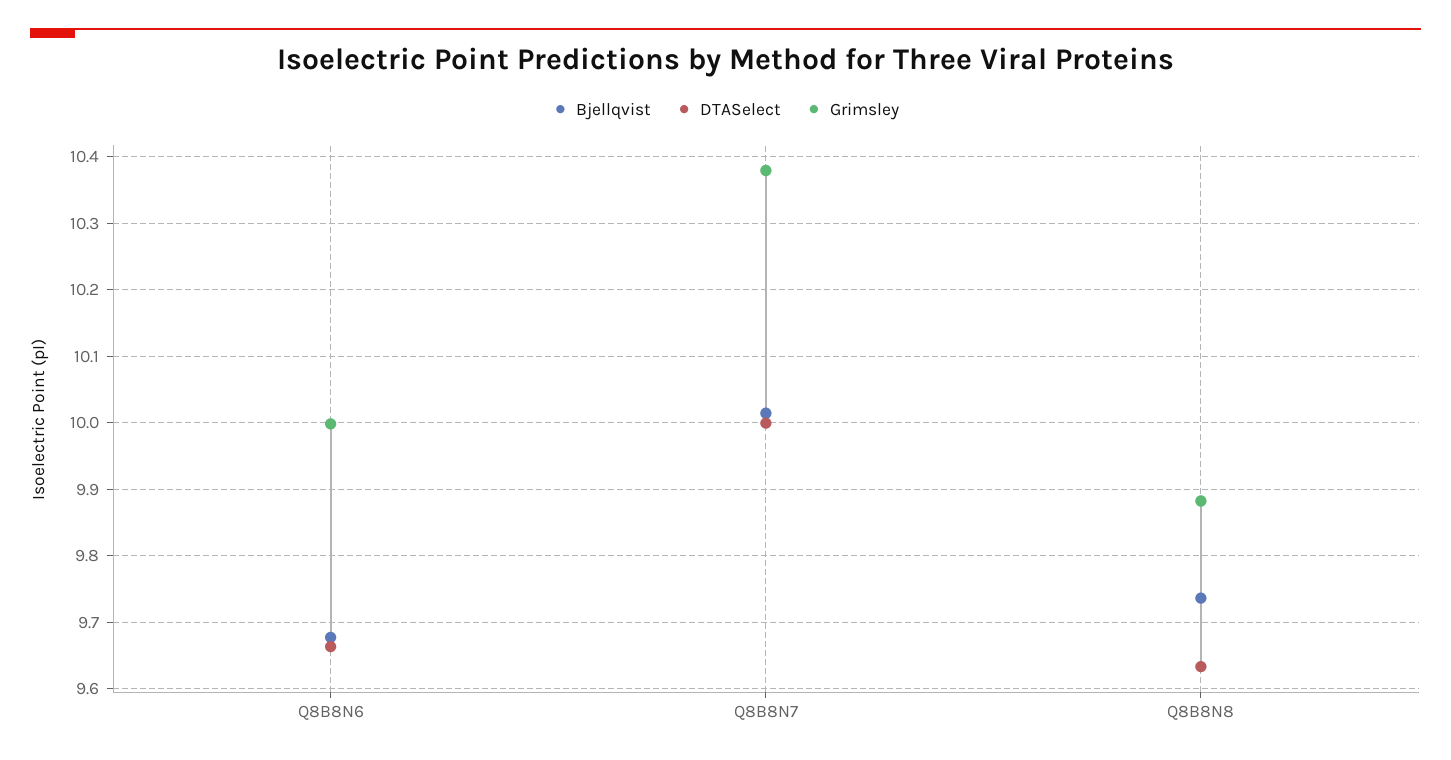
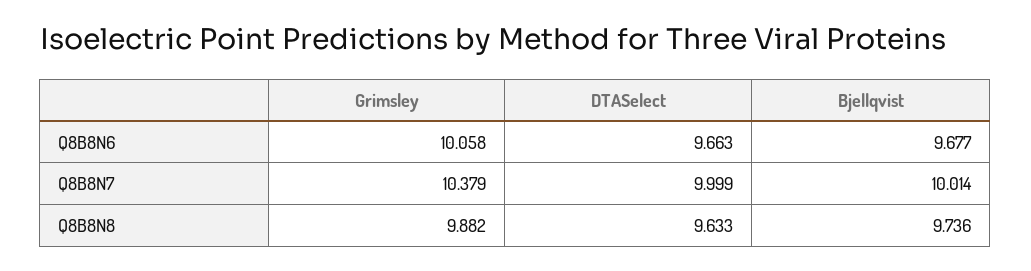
  {
    "Bjellqvist": {
      "Q8B8N6": 9.677,
      "Q8B8N7": 10.014,
      "Q8B8N8": 9.736
    },
    "DTASelect": {
      "Q8B8N6": 9.663,
      "Q8B8N7": 9.999,
      "Q8B8N8": 9.633
    },
    "Grimsley": {
-     "Q8B8N6": 10,
+     "Q8B8N6": 10.058,
      "Q8B8N7": 10.379,
      "Q8B8N8": 9.882
    }
  }

